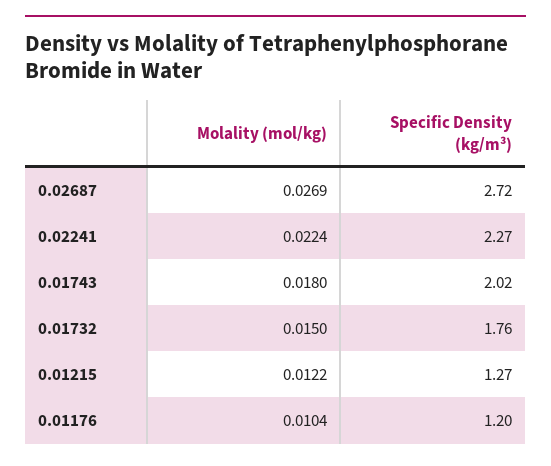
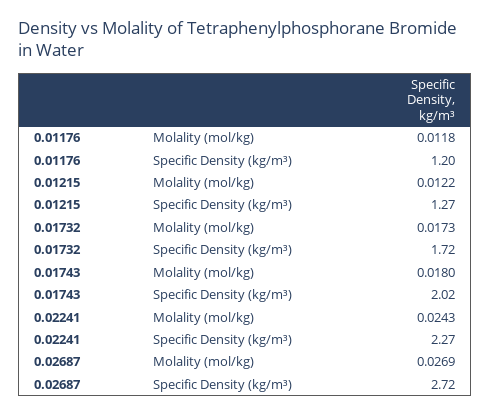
  {
    "Molality (mol/kg)": {
      "0.02687": 0.0269,
-     "0.02241": 0.0224,
+     "0.02241": 0.0243,
      "0.01743": 0.018,
-     "0.01732": 0.015,
+     "0.01732": 0.0173,
      "0.01215": 0.0122,
-     "0.01176": 0.0104
+     "0.01176": 0.0118
    },
    "Specific Density (kg/m³)": {
      "0.02687": 2.72,
      "0.02241": 2.27,
      "0.01743": 2.02,
-     "0.01732": 1.76,
+     "0.01732": 1.72,
      "0.01215": 1.27,
      "0.01176": 1.2
    }
  }

